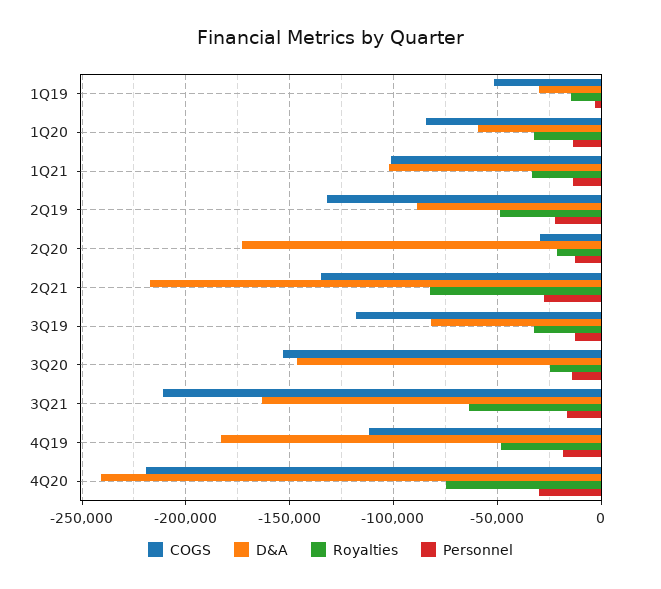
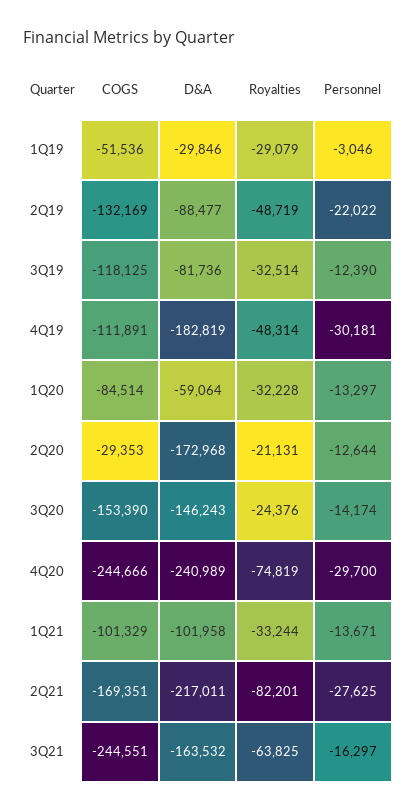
  {
    "COGS": {
      "1Q19": -51536,
      "1Q20": -84514,
      "1Q21": -101329,
      "2Q19": -132169,
      "2Q20": -29353,
-     "2Q21": -135000,
+     "2Q21": -169351,
      "3Q19": -118125,
      "3Q20": -153390,
-     "3Q21": -210000,
+     "3Q21": -244551,
      "4Q19": -111891,
-     "4Q20": -220000
+     "4Q20": -244666
    },
    "D&A": {
      "1Q19": -29846,
      "1Q20": -59064,
      "1Q21": -101958,
      "2Q19": -88477,
      "2Q20": -172968,
      "2Q21": -217011,
      "3Q19": -81736,
      "3Q20": -146243,
      "3Q21": -163532,
      "4Q19": -182819,
      "4Q20": -240989
    },
    "Royalties": {
-     "1Q19": -15000,
+     "1Q19": -29079,
      "1Q20": -32228,
      "1Q21": -33244,
      "2Q19": -48719,
      "2Q20": -21131,
      "2Q21": -82201,
      "3Q19": -32514,
      "3Q20": -24376,
      "3Q21": -63825,
      "4Q19": -48314,
      "4Q20": -74819
    },
    "Personnel": {
      "1Q19": -3046,
      "1Q20": -13297,
      "1Q21": -13671,
      "2Q19": -22022,
      "2Q20": -12644,
      "2Q21": -27625,
      "3Q19": -12390,
      "3Q20": -14174,
      "3Q21": -16297,
-     "4Q19": -20000,
+     "4Q19": -30181,
      "4Q20": -29700
    }
  }

